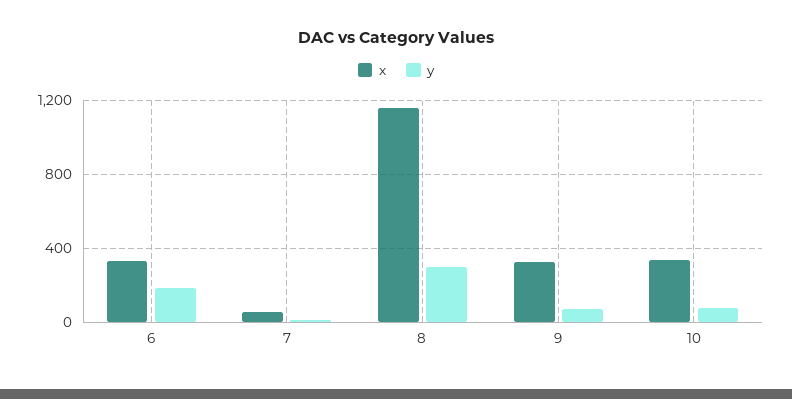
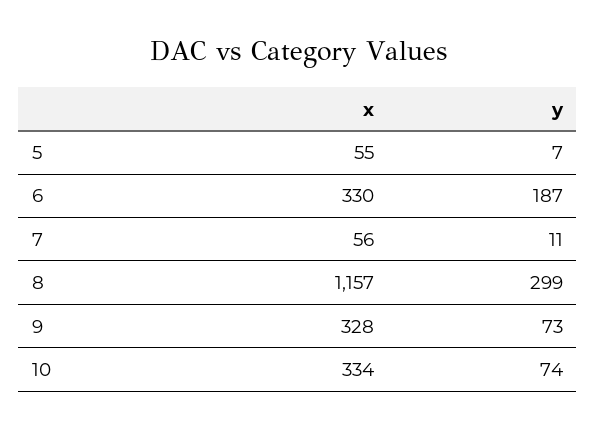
  {
    "x": {
      "6": 330,
      "7": 56,
      "8": 1157,
      "9": 328,
-     "10": 334
+     "10": 334,
+     "5": 55
    },
    "y": {
      "6": 187,
      "7": 11,
      "8": 299,
      "9": 73,
-     "10": 74
+     "10": 74,
+     "5": 7
    }
  }

